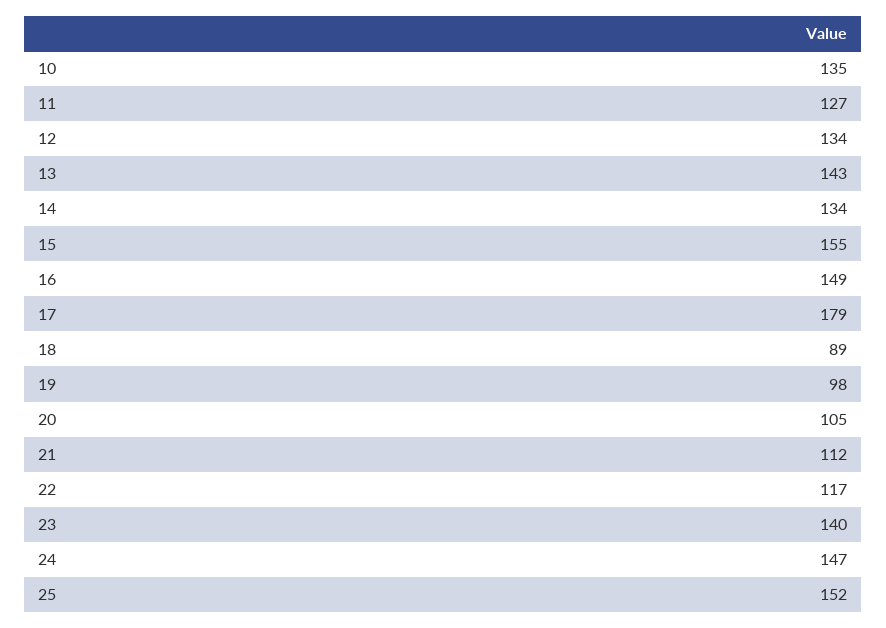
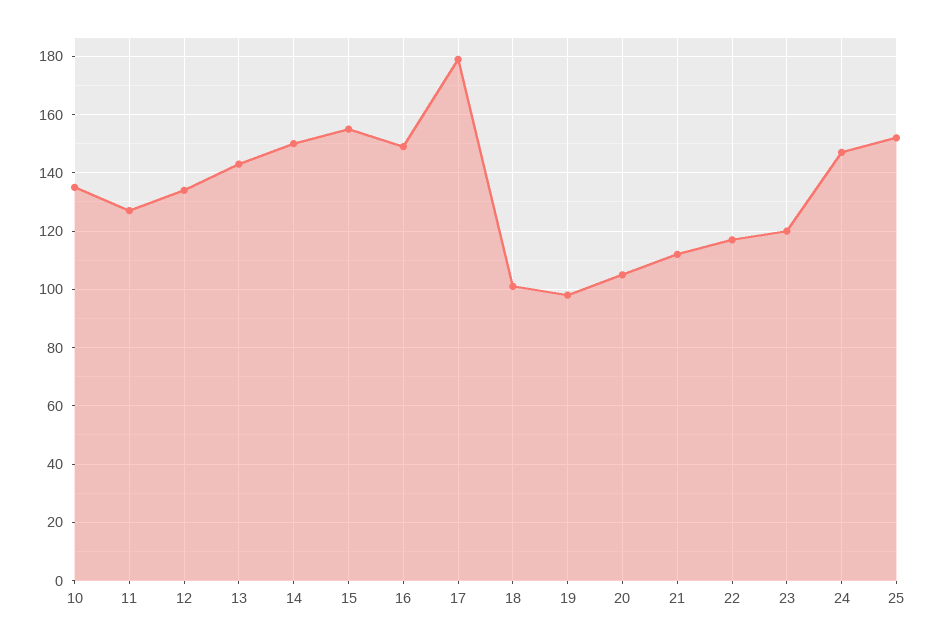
  {
    "10": 135,
    "11": 127,
    "12": 134,
    "13": 143,
-   "14": 134,
+   "14": 150,
    "15": 155,
    "16": 149,
    "17": 179,
-   "18": 89,
+   "18": 100,
    "19": 98,
    "20": 105,
    "21": 112,
    "22": 117,
-   "23": 140,
+   "23": 120,
    "24": 147,
    "25": 152
  }

